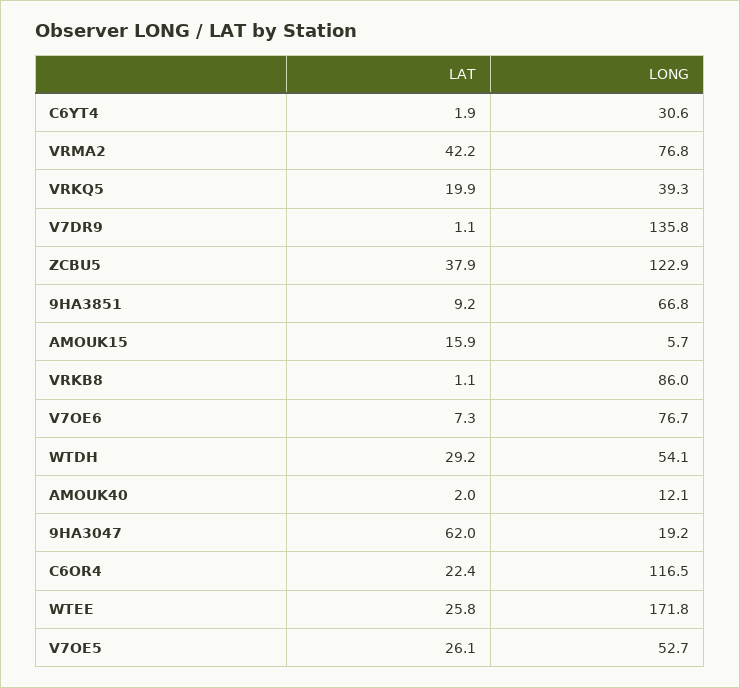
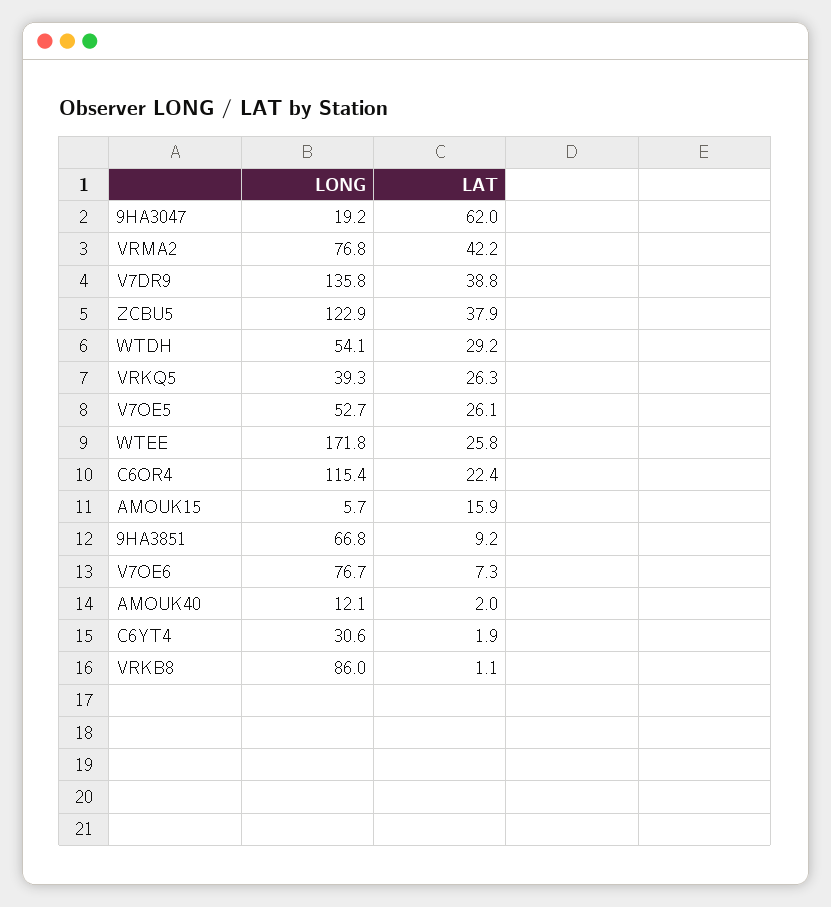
  {
    "LAT": {
      "C6YT4": 1.9,
      "VRMA2": 42.2,
-     "VRKQ5": 19.9,
+     "VRKQ5": 26.3,
-     "V7DR9": 1.1,
+     "V7DR9": 38.8,
      "ZCBU5": 37.9,
      "9HA3851": 9.2,
      "AMOUK15": 15.9,
      "VRKB8": 1.1,
      "V7OE6": 7.3,
      "WTDH": 29.2,
      "AMOUK40": 2,
      "9HA3047": 62,
      "C6OR4": 22.4,
      "WTEE": 25.8,
      "V7OE5": 26.1
    },
    "LONG": {
      "C6YT4": 30.6,
      "VRMA2": 76.8,
      "VRKQ5": 39.3,
      "V7DR9": 135.8,
      "ZCBU5": 122.9,
      "9HA3851": 66.8,
      "AMOUK15": 5.7,
      "VRKB8": 86,
      "V7OE6": 76.7,
      "WTDH": 54.1,
      "AMOUK40": 12.1,
      "9HA3047": 19.2,
-     "C6OR4": 116.5,
+     "C6OR4": 115.4,
      "WTEE": 171.8,
      "V7OE5": 52.7
    }
  }

